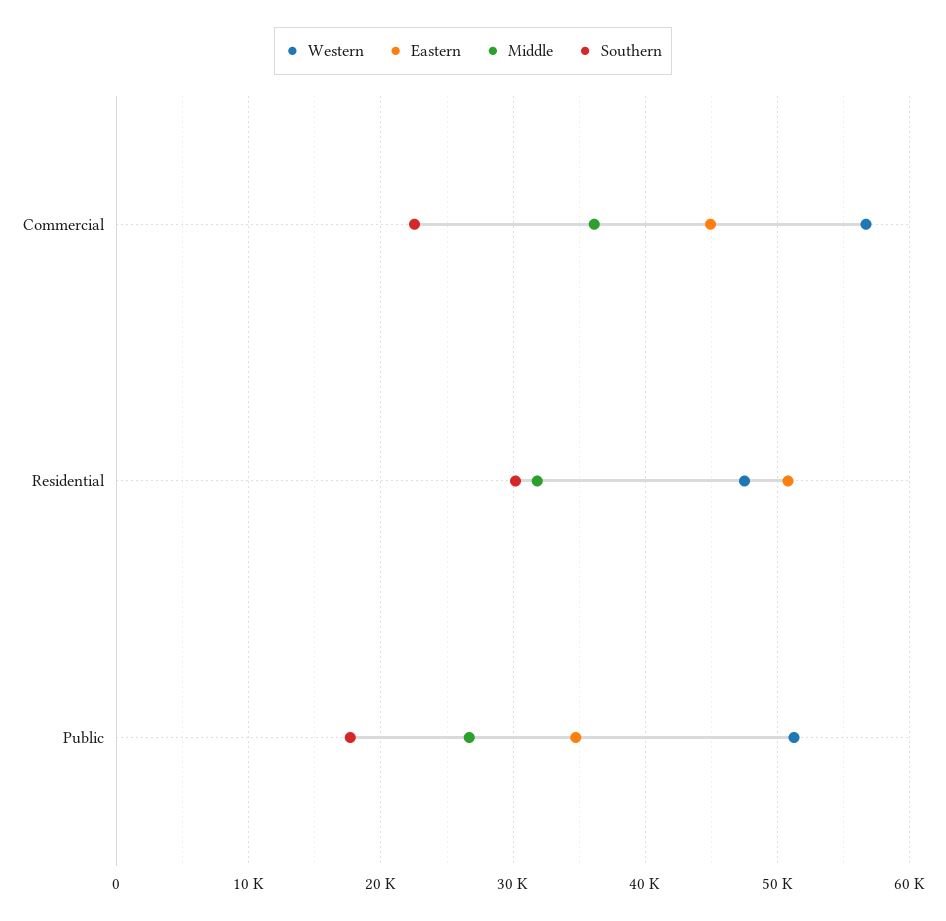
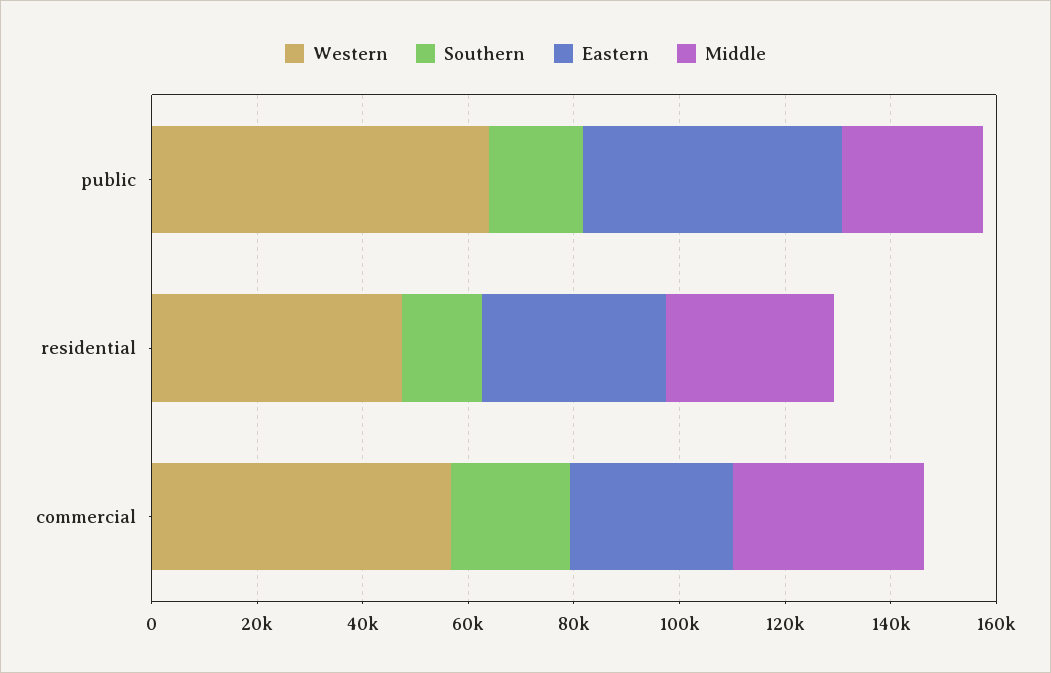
  {
    "Western": {
      "Commercial": 57000,
      "Residential": 47000,
-     "Public": 51000
+     "Public": 65000
    },
    "Eastern": {
-     "Commercial": 45000,
+     "Commercial": 30000,
-     "Residential": 51000,
+     "Residential": 35000,
-     "Public": 35000
+     "Public": 50000
    },
    "Middle": {
      "Commercial": 36000,
      "Residential": 32000,
      "Public": 27000
    },
    "Southern": {
      "Commercial": 23000,
-     "Residential": 30000,
+     "Residential": 15000,
      "Public": 18000
    }
  }

